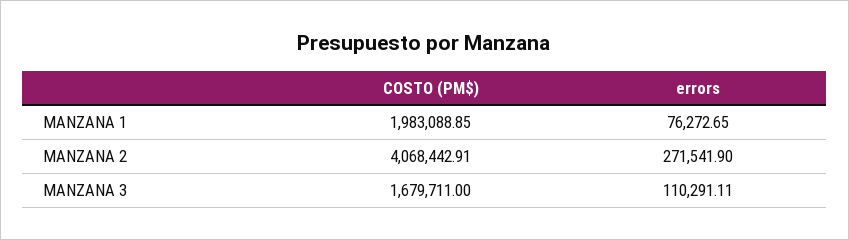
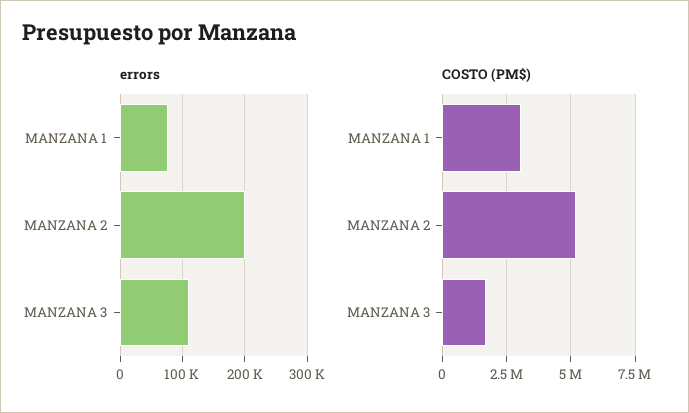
  {
    "COSTO (PM$)": {
-     "MANZANA 1": 1983088.85,
+     "MANZANA 1": 3000000,
-     "MANZANA 2": 4068442.91,
+     "MANZANA 2": 5250000,
      "MANZANA 3": 1679711
    },
    "errors": {
      "MANZANA 1": 76272.65,
-     "MANZANA 2": 271541.9,
+     "MANZANA 2": 200000,
      "MANZANA 3": 110291.11
    }
  }

